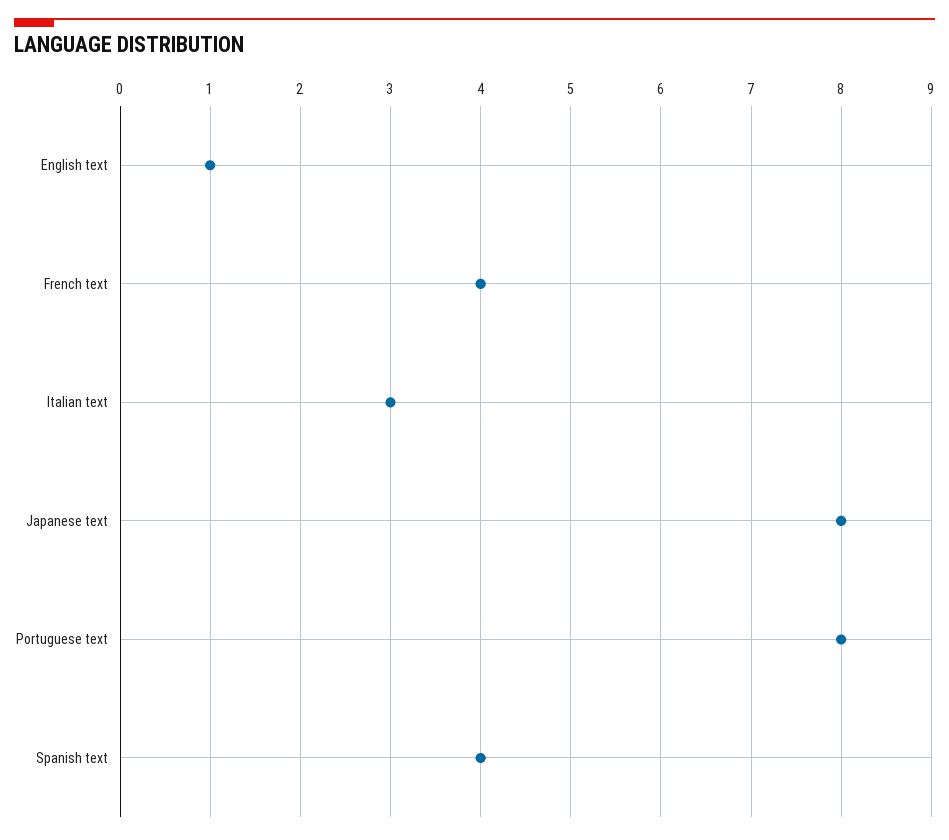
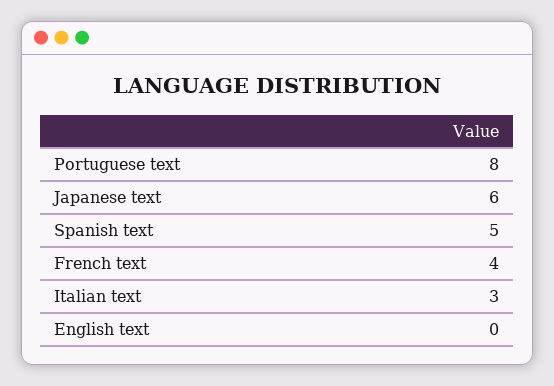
  {
-   "English text": 1,
+   "English text": 0,
    "French text": 4,
    "Italian text": 3,
-   "Japanese text": 8,
+   "Japanese text": 6,
    "Portuguese text": 8,
-   "Spanish text": 4
+   "Spanish text": 5
  }

